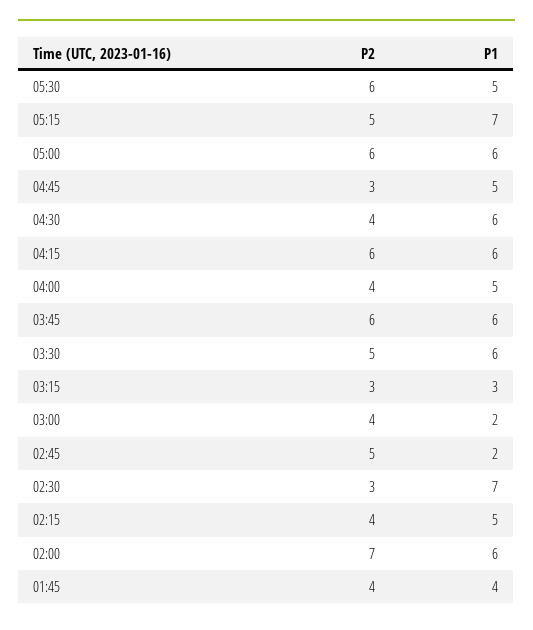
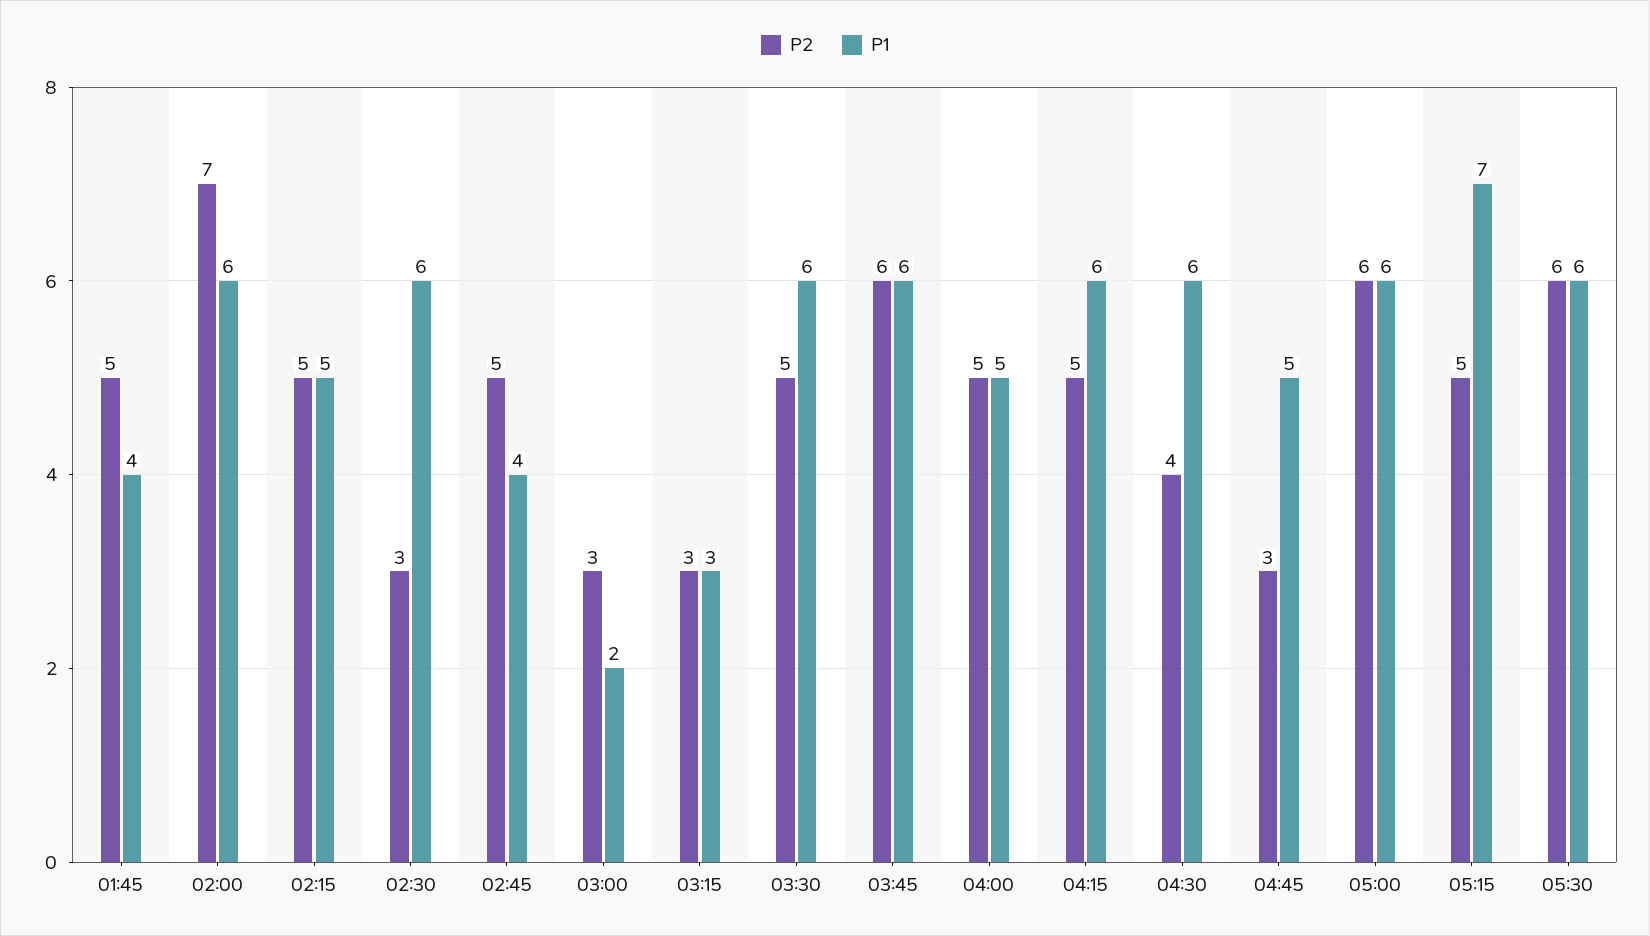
  {
    "P2": {
      "05:30": 6,
      "05:15": 5,
      "05:00": 6,
      "04:45": 3,
      "04:30": 4,
-     "04:15": 6,
+     "04:15": 5,
-     "04:00": 4,
+     "04:00": 5,
      "03:45": 6,
      "03:30": 5,
      "03:15": 3,
-     "03:00": 4,
+     "03:00": 3,
      "02:45": 5,
      "02:30": 3,
-     "02:15": 4,
+     "02:15": 5,
      "02:00": 7,
-     "01:45": 4
+     "01:45": 5
    },
    "P1": {
-     "05:30": 5,
+     "05:30": 6,
      "05:15": 7,
      "05:00": 6,
      "04:45": 5,
      "04:30": 6,
      "04:15": 6,
      "04:00": 5,
      "03:45": 6,
      "03:30": 6,
      "03:15": 3,
      "03:00": 2,
-     "02:45": 2,
+     "02:45": 4,
-     "02:30": 7,
+     "02:30": 6,
      "02:15": 5,
      "02:00": 6,
      "01:45": 4
    }
  }

